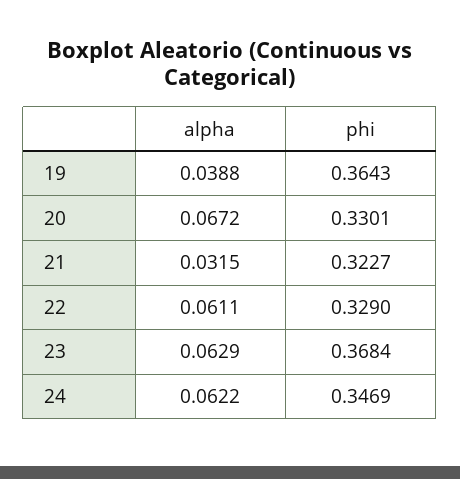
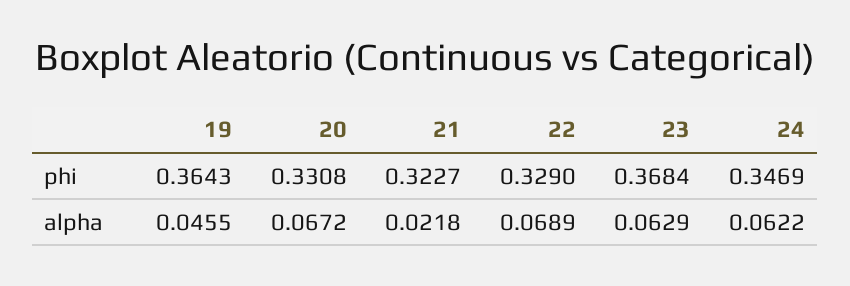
  {
    "alpha": {
-     "19": 0.0388,
+     "19": 0.0455,
      "20": 0.0672,
-     "21": 0.0315,
+     "21": 0.0218,
-     "22": 0.0611,
+     "22": 0.0689,
      "23": 0.0629,
      "24": 0.0622
    },
    "phi": {
      "19": 0.3643,
-     "20": 0.3301,
+     "20": 0.3308,
      "21": 0.3227,
      "22": 0.329,
      "23": 0.3684,
      "24": 0.3469
    }
  }

